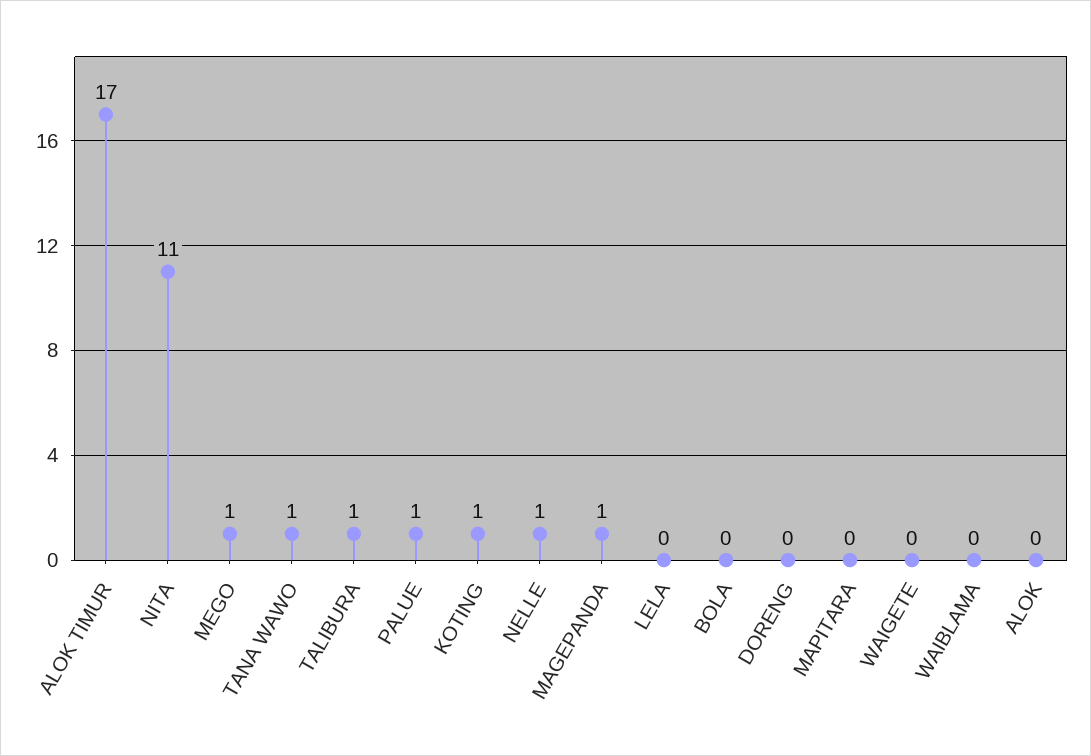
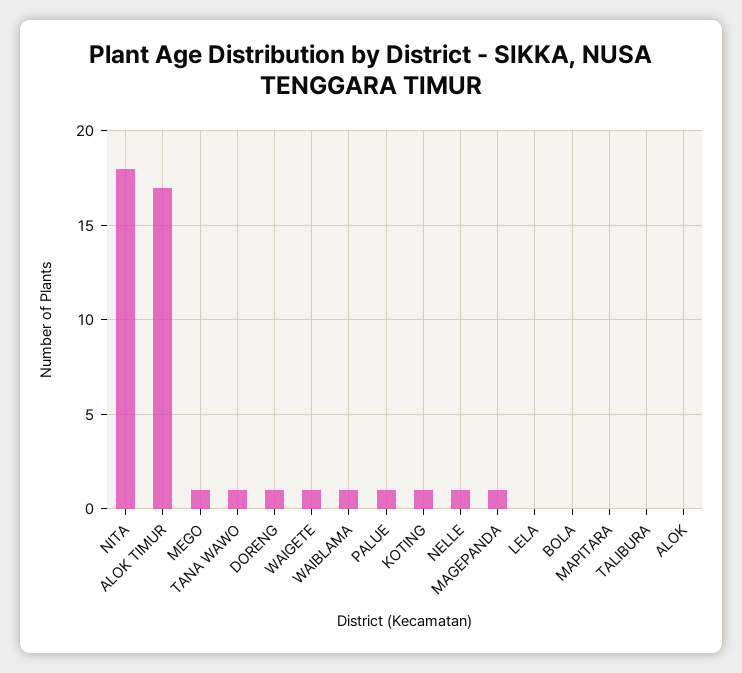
  {
    "ALOK TIMUR": 17,
-   "NITA": 11,
+   "NITA": 18,
    "MEGO": 1,
    "TANA WAWO": 1,
-   "TALIBURA": 1,
+   "TALIBURA": 0,
    "PALUE": 1,
    "KOTING": 1,
    "NELLE": 1,
    "MAGEPANDA": 1,
    "LELA": 0,
    "BOLA": 0,
-   "DORENG": 0,
+   "DORENG": 1,
    "MAPITARA": 0,
-   "WAIGETE": 0,
+   "WAIGETE": 1,
-   "WAIBLAMA": 0,
+   "WAIBLAMA": 1,
    "ALOK": 0
  }

